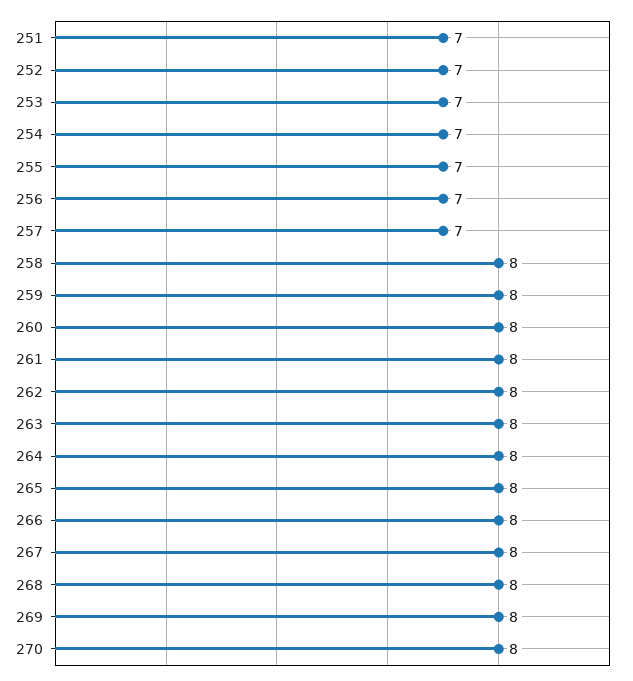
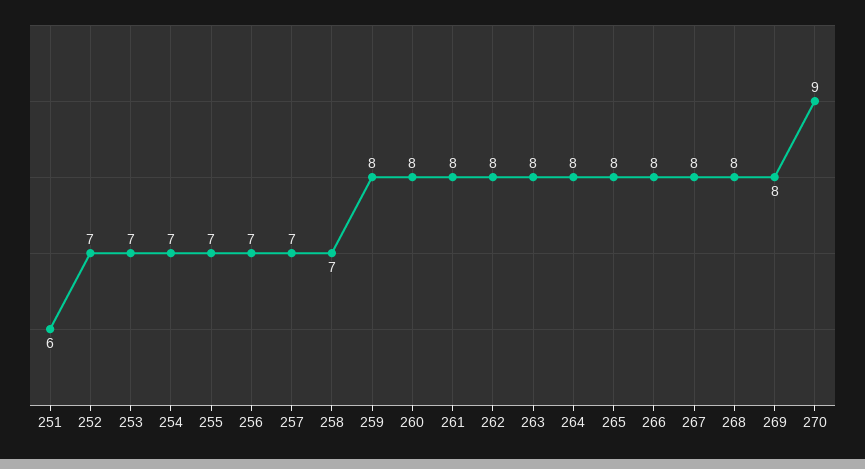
  {
-   "251": 7,
+   "251": 6,
    "252": 7,
    "253": 7,
    "254": 7,
    "255": 7,
    "256": 7,
    "257": 7,
-   "258": 8,
+   "258": 7,
    "259": 8,
    "260": 8,
    "261": 8,
    "262": 8,
    "263": 8,
    "264": 8,
    "265": 8,
    "266": 8,
    "267": 8,
    "268": 8,
    "269": 8,
-   "270": 8
+   "270": 9
  }

